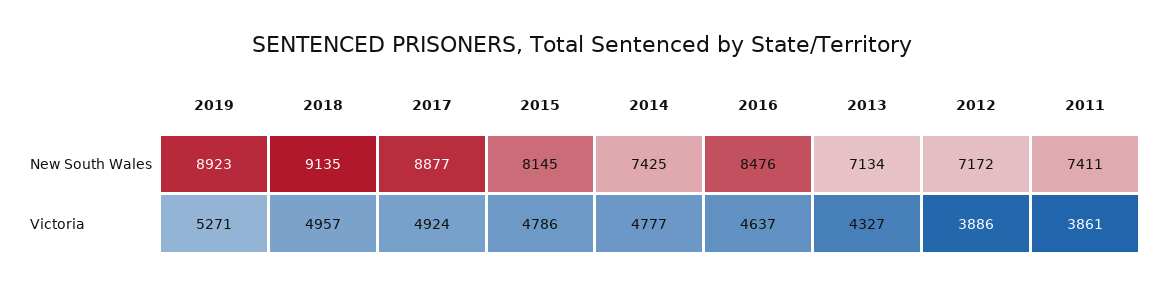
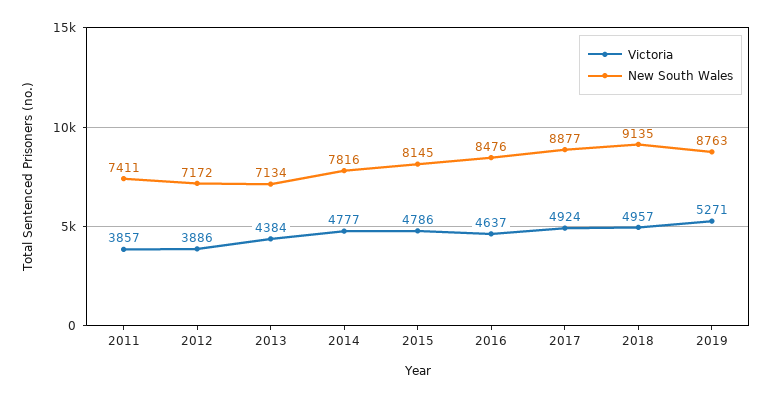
  {
    "New South Wales": {
-     "2019": 8923,
+     "2019": 8763,
      "2018": 9135,
      "2017": 8877,
      "2015": 8145,
-     "2014": 7425,
+     "2014": 7816,
      "2016": 8476,
      "2013": 7134,
      "2012": 7172,
      "2011": 7411
    },
    "Victoria": {
      "2019": 5271,
      "2018": 4957,
      "2017": 4924,
      "2015": 4786,
      "2014": 4777,
      "2016": 4637,
-     "2013": 4327,
+     "2013": 4384,
      "2012": 3886,
-     "2011": 3861
+     "2011": 3857
    }
  }

